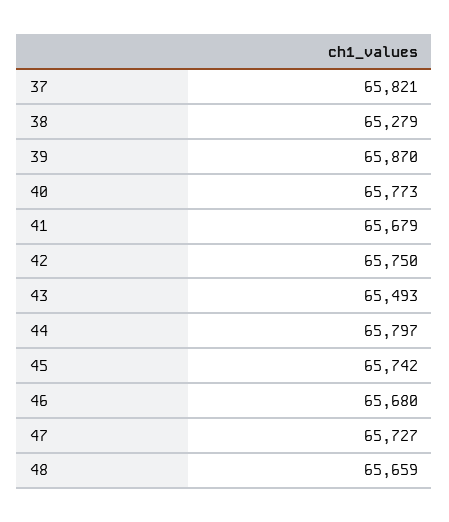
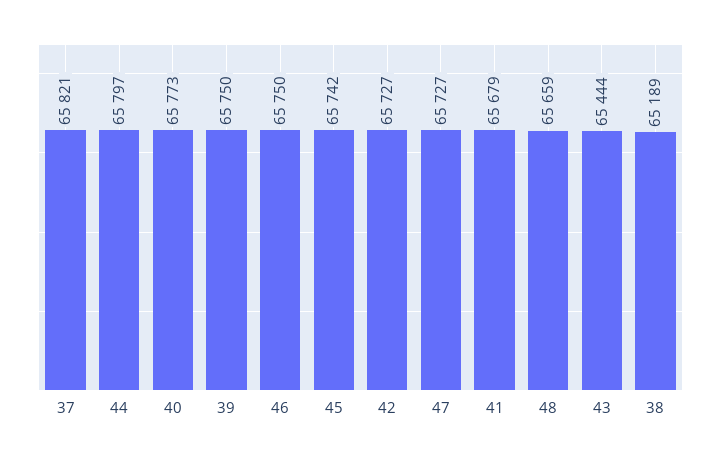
  {
    "37": 65821,
-   "38": 65279,
+   "38": 65189,
-   "39": 65870,
+   "39": 65750,
    "40": 65773,
    "41": 65679,
-   "42": 65750,
+   "42": 65727,
-   "43": 65493,
+   "43": 65444,
    "44": 65797,
    "45": 65742,
-   "46": 65680,
+   "46": 65750,
    "47": 65727,
    "48": 65659
  }

